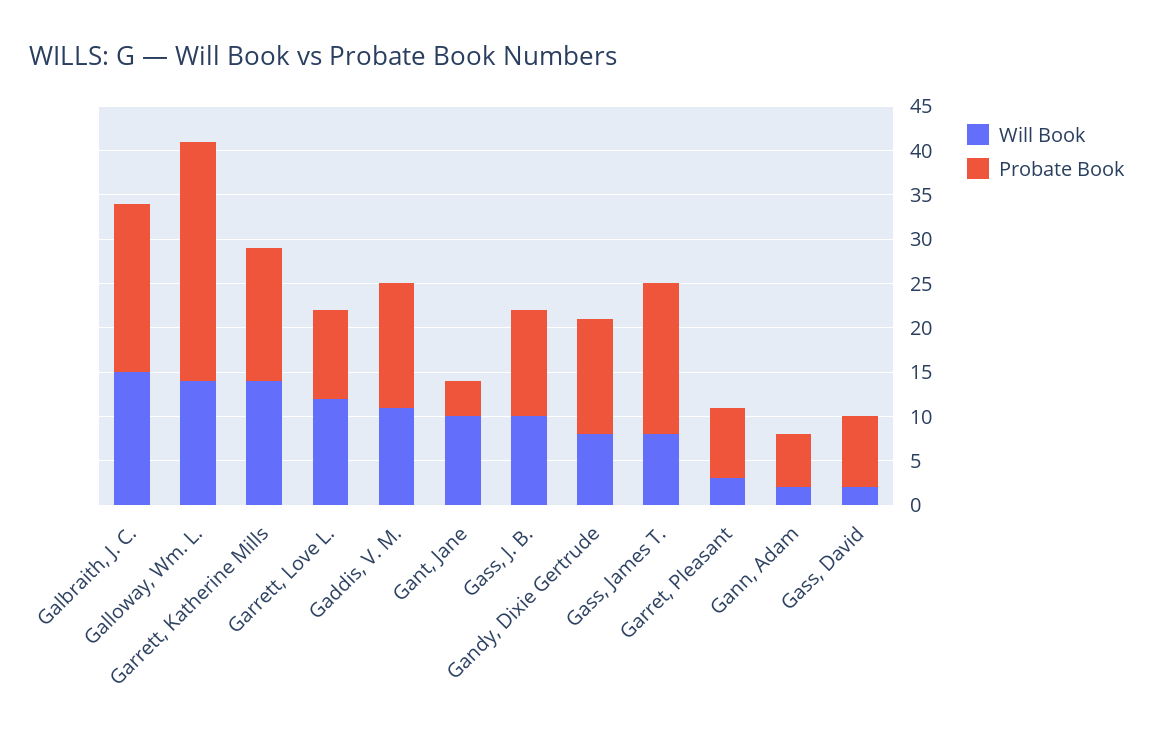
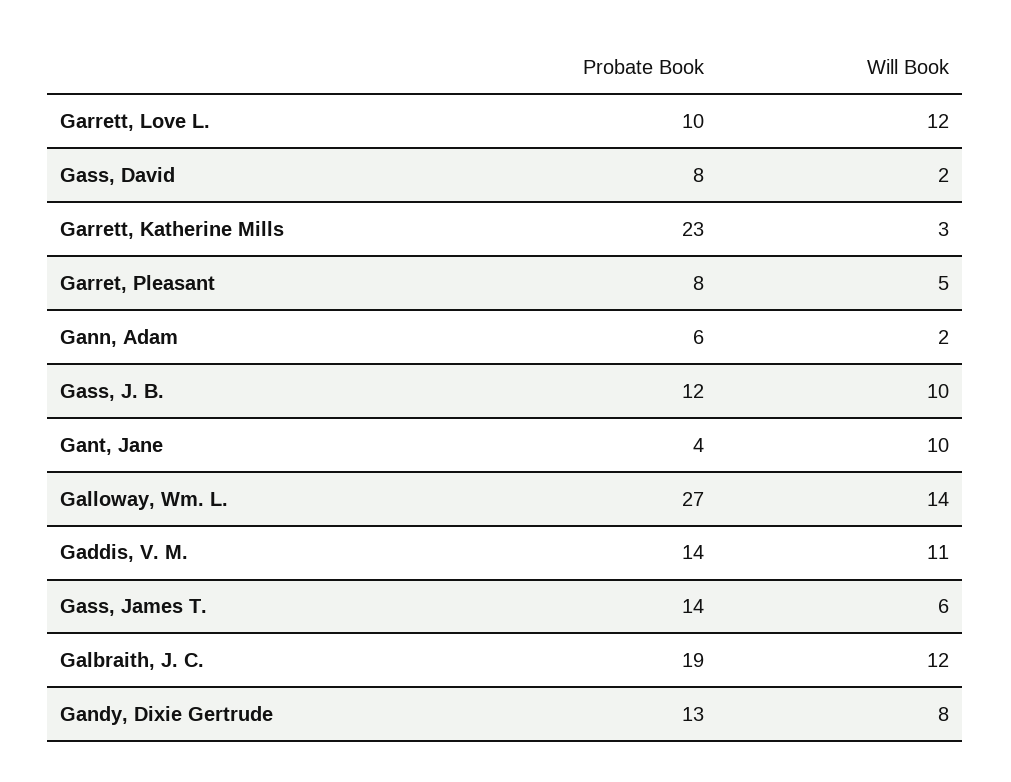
  {
    "Will Book": {
-     "Galbraith, J. C.": 15,
+     "Galbraith, J. C.": 12,
      "Galloway, Wm. L.": 14,
-     "Garrett, Katherine Mills": 14,
+     "Garrett, Katherine Mills": 3,
      "Garrett, Love L.": 12,
      "Gaddis, V. M.": 11,
      "Gant, Jane": 10,
      "Gass, J. B.": 10,
      "Gandy, Dixie Gertrude": 8,
-     "Gass, James T.": 8,
+     "Gass, James T.": 6,
-     "Garret, Pleasant": 3,
+     "Garret, Pleasant": 5,
      "Gann, Adam": 2,
      "Gass, David": 2
    },
    "Probate Book": {
      "Galbraith, J. C.": 19,
      "Galloway, Wm. L.": 27,
-     "Garrett, Katherine Mills": 15,
+     "Garrett, Katherine Mills": 23,
      "Garrett, Love L.": 10,
      "Gaddis, V. M.": 14,
      "Gant, Jane": 4,
      "Gass, J. B.": 12,
      "Gandy, Dixie Gertrude": 13,
-     "Gass, James T.": 17,
+     "Gass, James T.": 14,
      "Garret, Pleasant": 8,
      "Gann, Adam": 6,
      "Gass, David": 8
    }
  }

